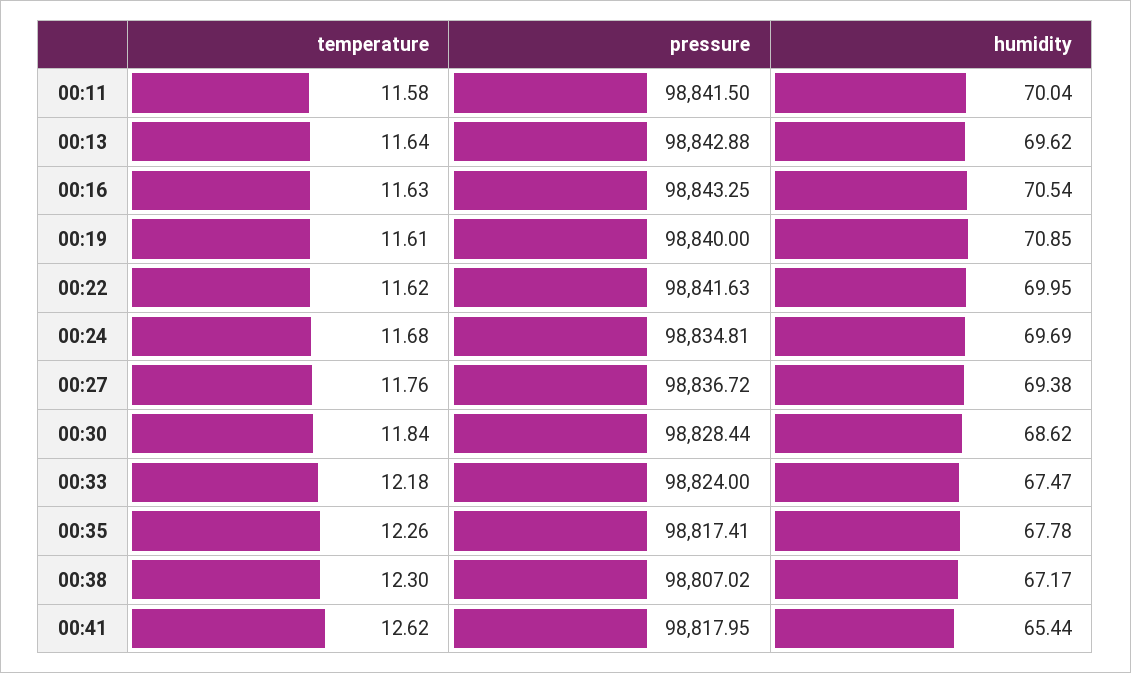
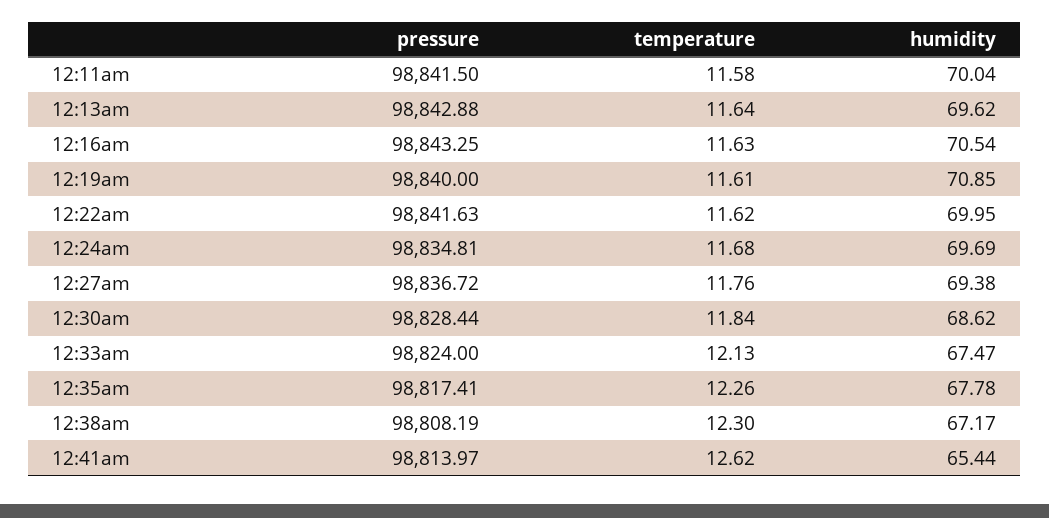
  {
    "temperature": {
      "00:11": 11.58,
      "00:13": 11.64,
      "00:16": 11.63,
      "00:19": 11.61,
      "00:22": 11.62,
      "00:24": 11.68,
      "00:27": 11.76,
      "00:30": 11.84,
-     "00:33": 12.18,
+     "00:33": 12.13,
      "00:35": 12.26,
      "00:38": 12.3,
      "00:41": 12.62
    },
    "pressure": {
      "00:11": 98841.5,
      "00:13": 98842.88,
      "00:16": 98843.25,
      "00:19": 98840,
      "00:22": 98841.63,
      "00:24": 98834.81,
      "00:27": 98836.72,
      "00:30": 98828.44,
      "00:33": 98824,
      "00:35": 98817.41,
-     "00:38": 98807.02,
+     "00:38": 98808.19,
-     "00:41": 98817.95
+     "00:41": 98813.97
    },
    "humidity": {
      "00:11": 70.04,
      "00:13": 69.62,
      "00:16": 70.54,
      "00:19": 70.85,
      "00:22": 69.95,
      "00:24": 69.69,
      "00:27": 69.38,
      "00:30": 68.62,
      "00:33": 67.47,
      "00:35": 67.78,
      "00:38": 67.17,
      "00:41": 65.44
    }
  }

